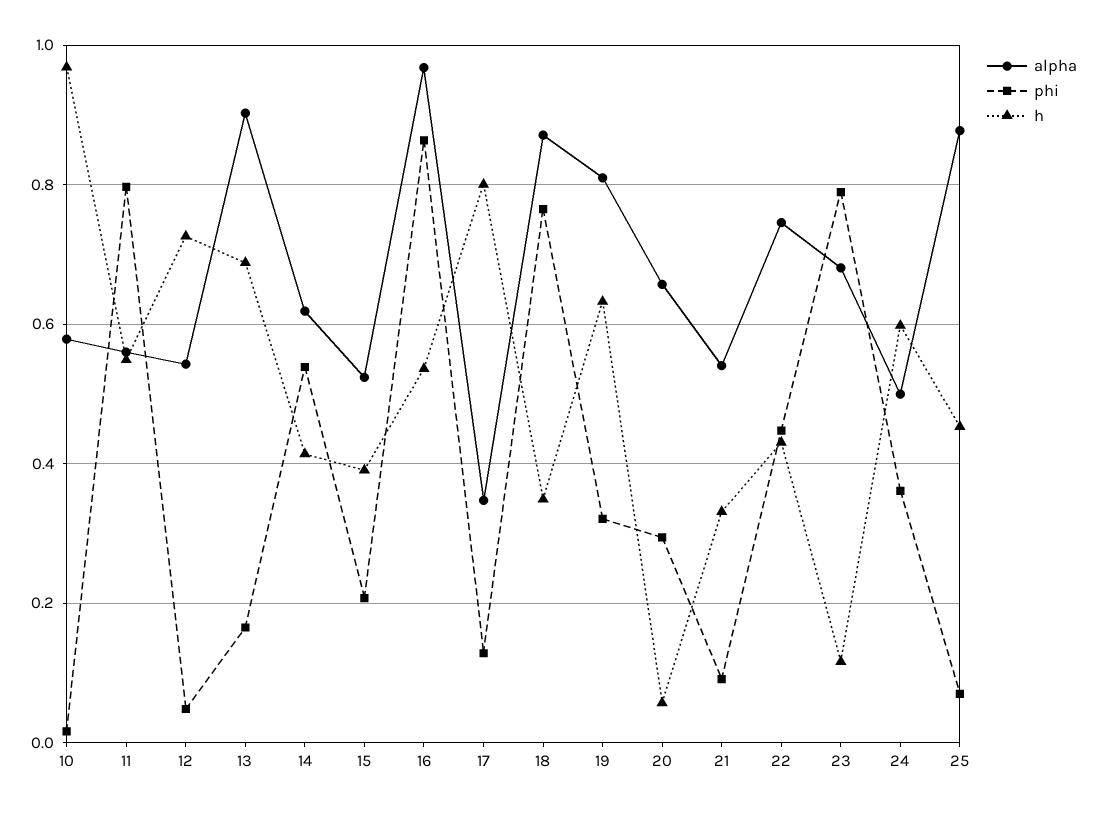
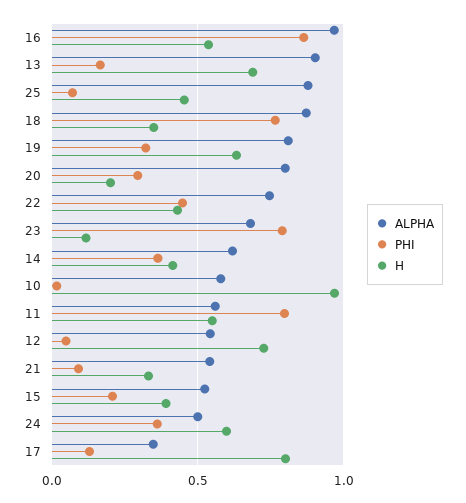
  {
    "alpha": {
      "10": 0.58,
      "11": 0.56,
      "12": 0.54,
      "13": 0.9,
      "14": 0.62,
      "15": 0.52,
      "16": 0.96,
      "17": 0.34,
      "18": 0.88,
      "19": 0.82,
-     "20": 0.66,
+     "20": 0.8,
      "21": 0.54,
      "22": 0.74,
      "23": 0.68,
      "24": 0.5,
      "25": 0.88
    },
    "phi": {
      "10": 0.02,
      "11": 0.8,
      "12": 0.04,
      "13": 0.16,
-     "14": 0.54,
+     "14": 0.35,
      "15": 0.2,
      "16": 0.86,
      "17": 0.12,
      "18": 0.76,
      "19": 0.32,
      "20": 0.3,
      "21": 0.1,
      "22": 0.44,
      "23": 0.78,
      "24": 0.36,
      "25": 0.08
    },
    "h": {
      "10": 0.96,
      "11": 0.54,
      "12": 0.72,
      "13": 0.68,
      "14": 0.42,
      "15": 0.4,
      "16": 0.54,
      "17": 0.8,
      "18": 0.34,
      "19": 0.64,
-     "20": 0.06,
+     "20": 0.2,
      "21": 0.34,
      "22": 0.44,
      "23": 0.12,
      "24": 0.6,
      "25": 0.46
    }
  }

